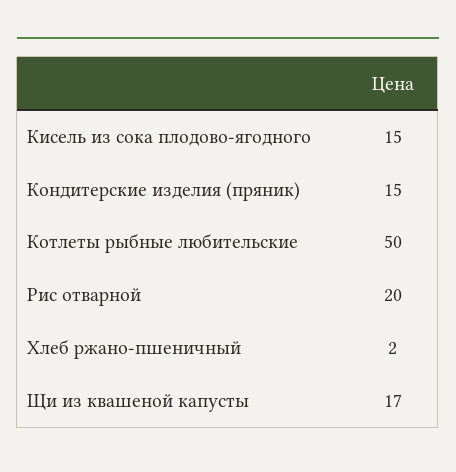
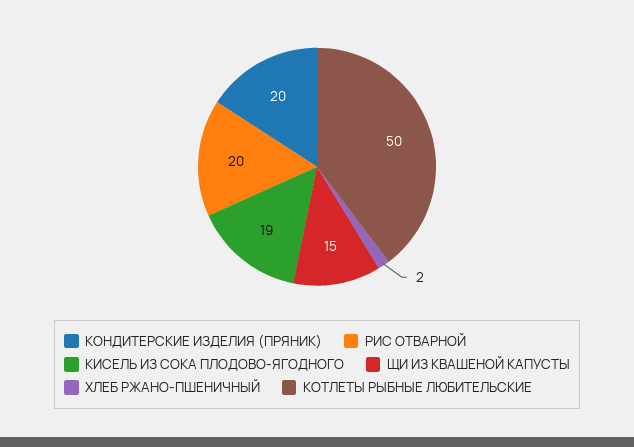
  {
-   "Кисель из сока плодово-ягодного": 15,
+   "Кисель из сока плодово-ягодного": 19,
-   "Кондитерские изделия (пряник)": 15,
+   "Кондитерские изделия (пряник)": 20,
    "Котлеты рыбные любительские": 50,
    "Рис отварной": 20,
    "Хлеб ржано-пшеничный": 2,
-   "Щи из квашеной капусты": 17
+   "Щи из квашеной капусты": 15
  }

